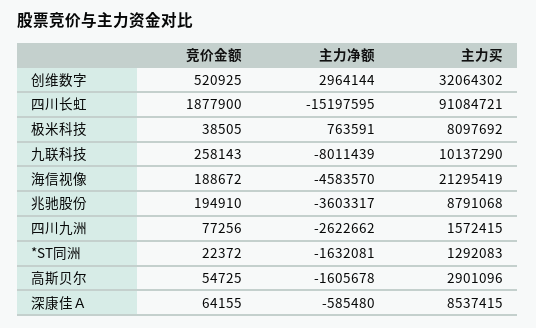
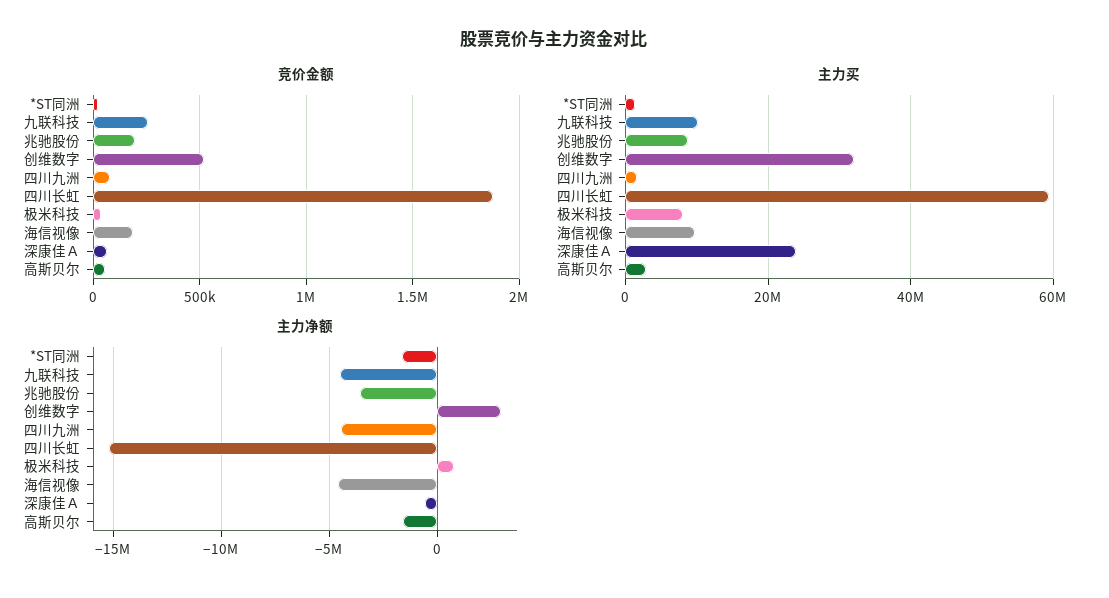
  {
    "竞价金额": {
      "创维数字": 520925,
      "四川长虹": 1877900,
      "极米科技": 38505,
      "九联科技": 258143,
      "海信视像": 188672,
      "兆驰股份": 194910,
      "四川九洲": 77256,
      "*ST同洲": 22372,
      "高斯贝尔": 54725,
      "深康佳Ａ": 64155
    },
    "主力净额": {
      "创维数字": 2964144,
      "四川长虹": -15197595,
      "极米科技": 763591,
-     "九联科技": -8011439,
+     "九联科技": -4500000,
      "海信视像": -4583570,
      "兆驰股份": -3603317,
-     "四川九洲": -2622662,
+     "四川九洲": -4500000,
      "*ST同洲": -1632081,
      "高斯贝尔": -1605678,
      "深康佳Ａ": -585480
    },
    "主力买": {
      "创维数字": 32064302,
-     "四川长虹": 91084721,
+     "四川长虹": 60000000,
      "极米科技": 8097692,
      "九联科技": 10137290,
-     "海信视像": 21295419,
+     "海信视像": 10000000,
      "兆驰股份": 8791068,
      "四川九洲": 1572415,
      "*ST同洲": 1292083,
      "高斯贝尔": 2901096,
-     "深康佳Ａ": 8537415
+     "深康佳Ａ": 24000000
    }
  }

